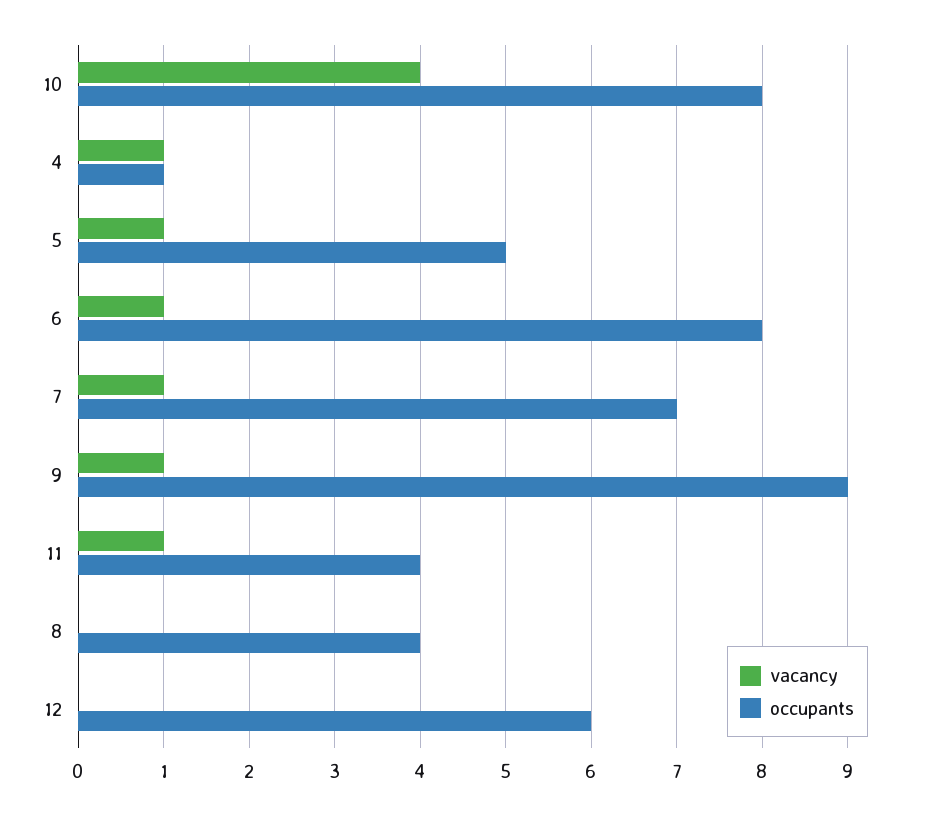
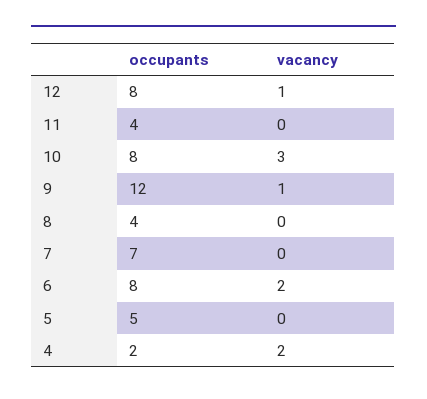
  {
    "vacancy": {
-     "10": 4,
+     "10": 3,
-     "4": 1,
+     "4": 2,
-     "5": 1,
+     "5": 0,
-     "6": 1,
+     "6": 2,
-     "7": 1,
+     "7": 0,
      "9": 1,
-     "11": 1,
+     "11": 0,
      "8": 0,
-     "12": 0
+     "12": 1
    },
    "occupants": {
      "10": 8,
-     "4": 1,
+     "4": 2,
      "5": 5,
      "6": 8,
      "7": 7,
-     "9": 9,
+     "9": 12,
      "11": 4,
      "8": 4,
-     "12": 6
+     "12": 8
    }
  }

